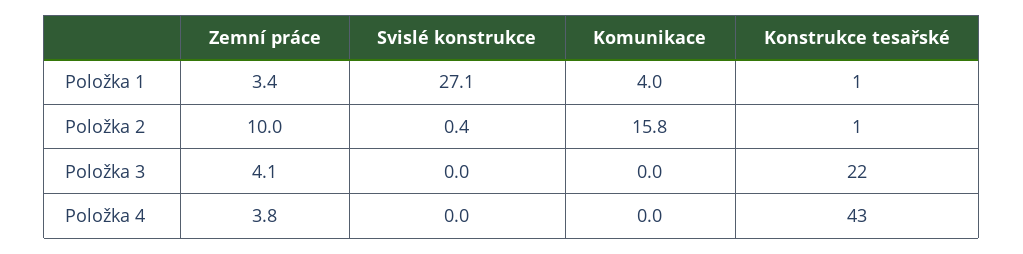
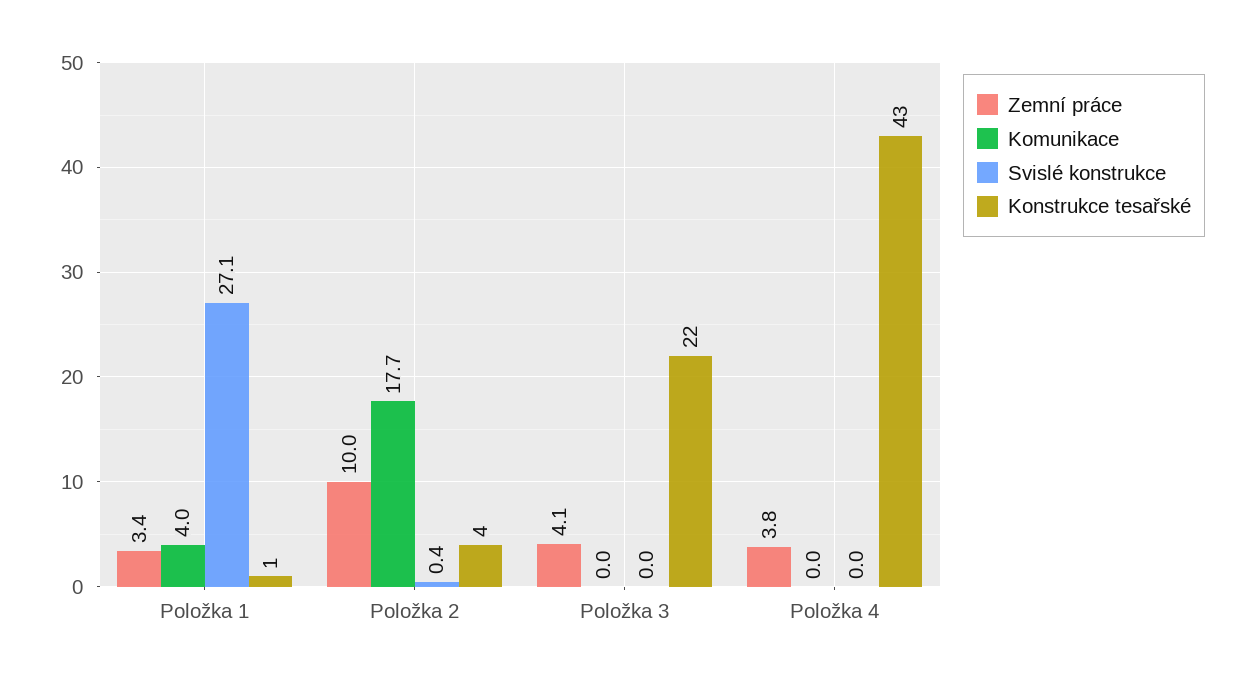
  {
    "Zemní práce": {
      "Položka 1": 3.4,
      "Položka 2": 10,
      "Položka 3": 4.1,
      "Položka 4": 3.8
    },
    "Svislé konstrukce": {
      "Položka 1": 27.1,
      "Položka 2": 0.4,
      "Položka 3": 0,
      "Položka 4": 0
    },
    "Komunikace": {
      "Položka 1": 4,
-     "Položka 2": 15.8,
+     "Položka 2": 17.7,
      "Položka 3": 0,
      "Položka 4": 0
    },
    "Konstrukce tesařské": {
      "Položka 1": 1,
-     "Položka 2": 1,
+     "Položka 2": 4,
      "Položka 3": 22,
      "Položka 4": 43
    }
  }

